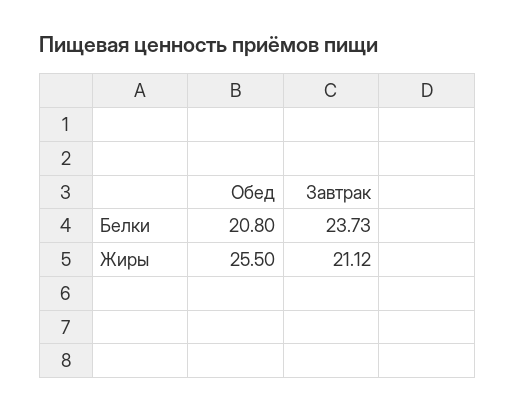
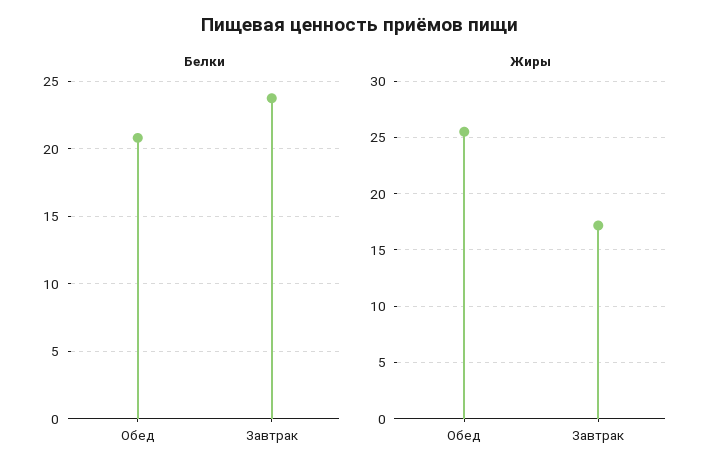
  {
    "Белки": {
      "Обед": 20.8,
      "Завтрак": 23.73
    },
    "Жиры": {
      "Обед": 25.5,
-     "Завтрак": 21.12
+     "Завтрак": 17
    }
  }

